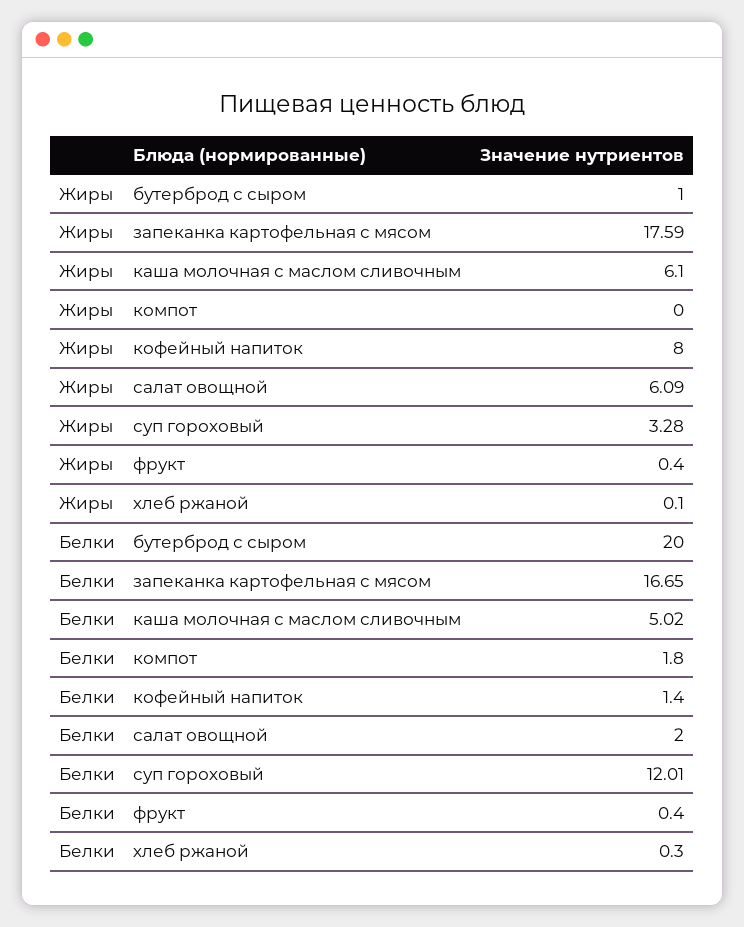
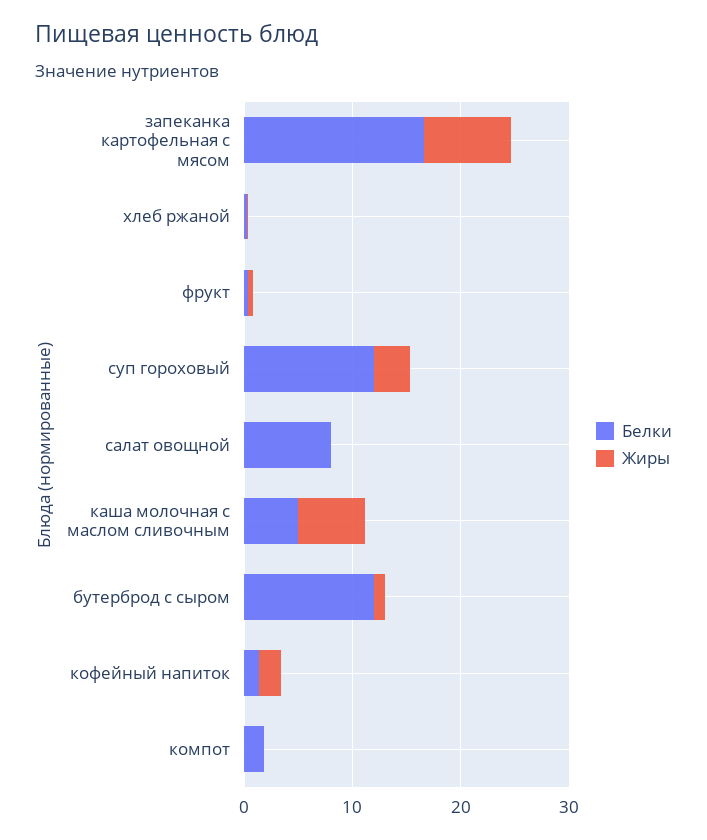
  {
    "Жиры": {
      "бутерброд с сыром": 1,
-     "запеканка картофельная с мясом": 17.59,
+     "запеканка картофельная с мясом": 8,
      "каша молочная с маслом сливочным": 6.1,
      "компот": 0,
-     "кофейный напиток": 8,
+     "кофейный напиток": 2,
-     "салат овощной": 6.09,
+     "салат овощной": 0,
      "суп гороховый": 3.28,
      "фрукт": 0.4,
      "хлеб ржаной": 0.1
    },
    "Белки": {
-     "бутерброд с сыром": 20,
+     "бутерброд с сыром": 12,
      "запеканка картофельная с мясом": 16.65,
      "каша молочная с маслом сливочным": 5.02,
      "компот": 1.8,
      "кофейный напиток": 1.4,
-     "салат овощной": 2,
+     "салат овощной": 8,
      "суп гороховый": 12.01,
      "фрукт": 0.4,
      "хлеб ржаной": 0.3
    }
  }

